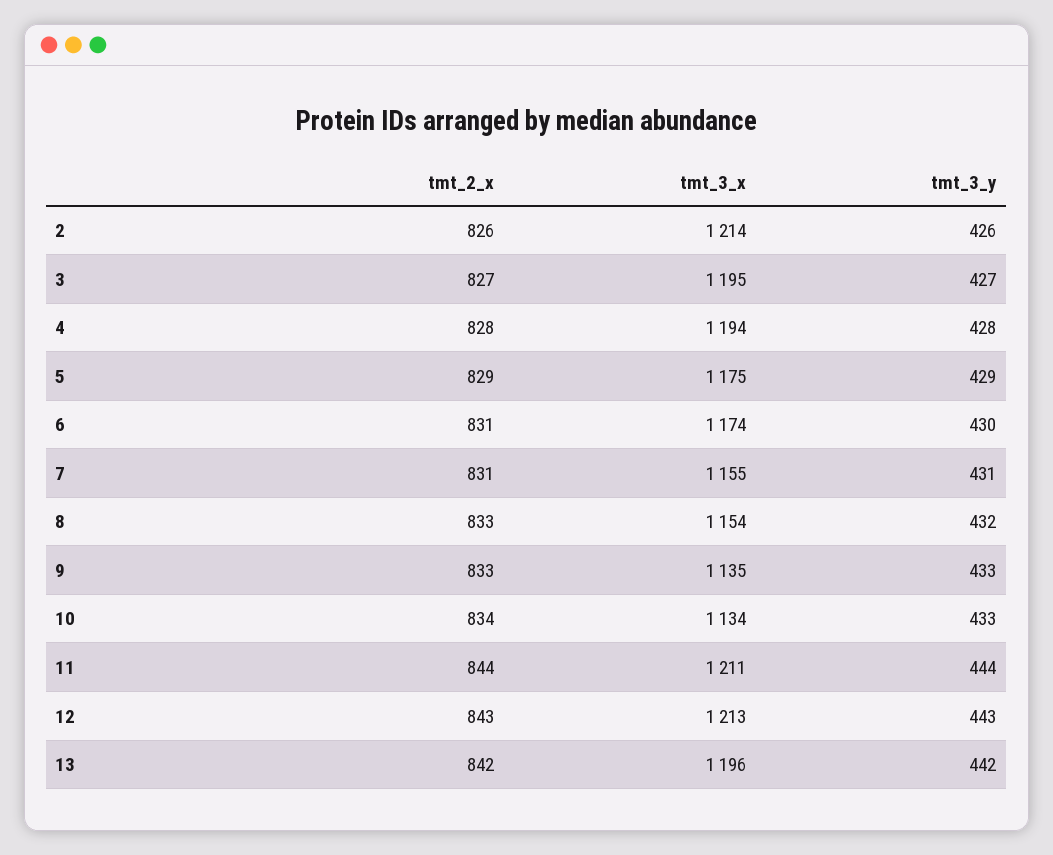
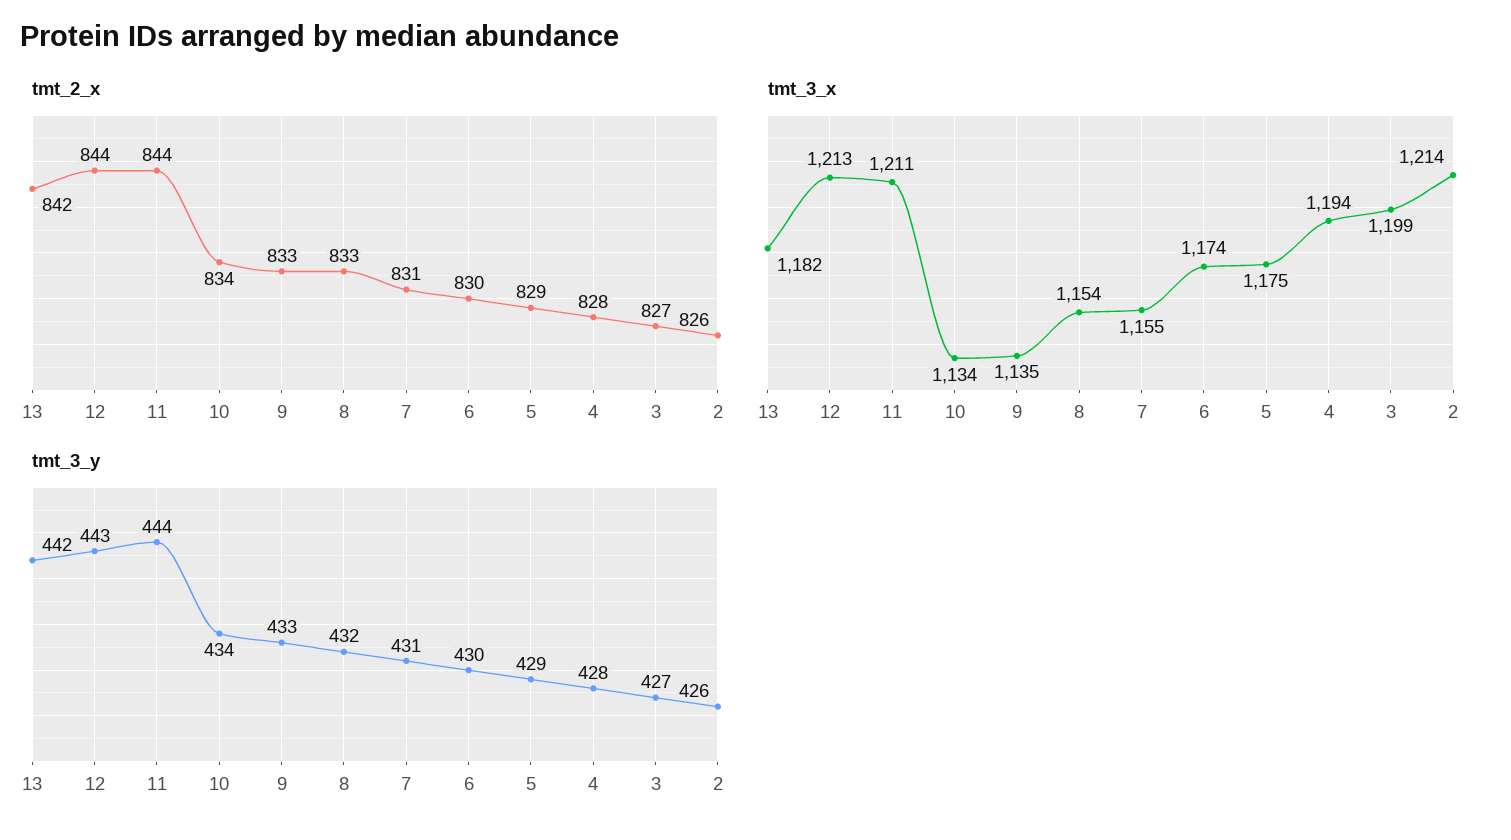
  {
    "tmt_2_x": {
      "2": 826,
      "3": 827,
      "4": 828,
      "5": 829,
-     "6": 831,
+     "6": 830,
      "7": 831,
      "8": 833,
      "9": 833,
      "10": 834,
      "11": 844,
-     "12": 843,
+     "12": 844,
      "13": 842
    },
    "tmt_3_x": {
      "2": 1214,
-     "3": 1195,
+     "3": 1199,
      "4": 1194,
      "5": 1175,
      "6": 1174,
      "7": 1155,
      "8": 1154,
      "9": 1135,
      "10": 1134,
      "11": 1211,
      "12": 1213,
-     "13": 1196
+     "13": 1182
    },
    "tmt_3_y": {
      "2": 426,
      "3": 427,
      "4": 428,
      "5": 429,
      "6": 430,
      "7": 431,
      "8": 432,
      "9": 433,
-     "10": 433,
+     "10": 434,
      "11": 444,
      "12": 443,
      "13": 442
    }
  }

